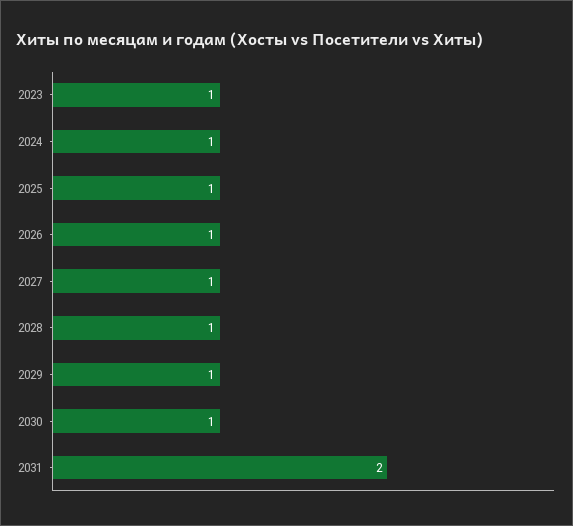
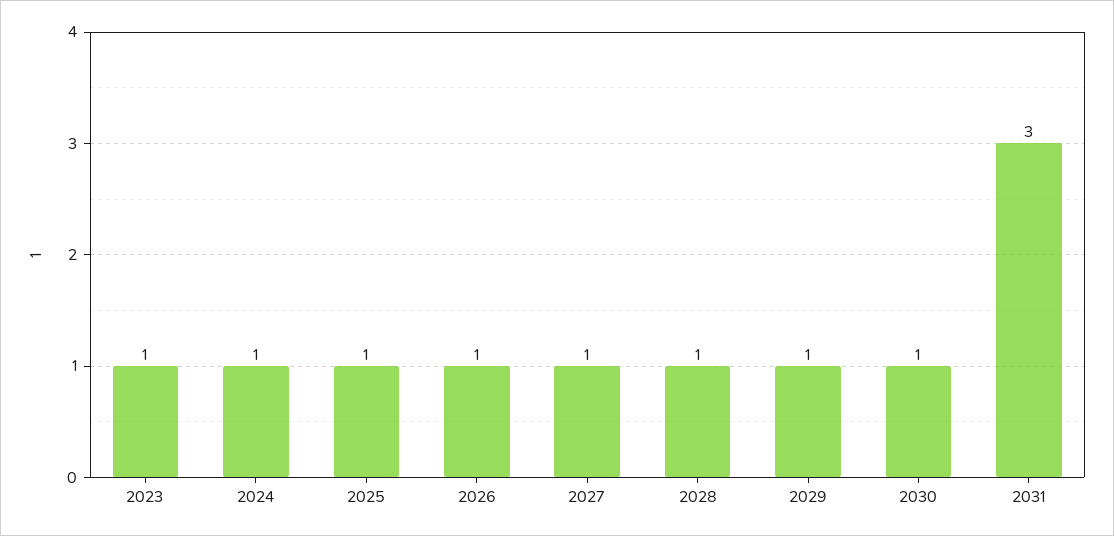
  {
    "2023": 1,
    "2024": 1,
    "2025": 1,
    "2026": 1,
    "2027": 1,
    "2028": 1,
    "2029": 1,
    "2030": 1,
-   "2031": 2
+   "2031": 3
  }

